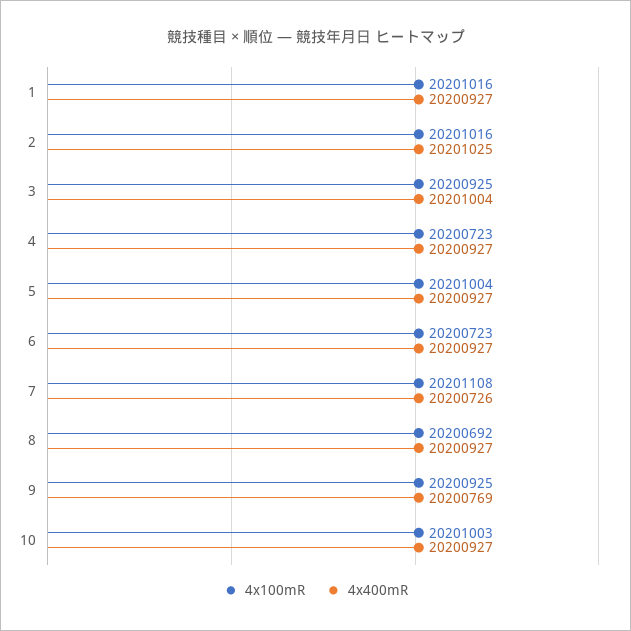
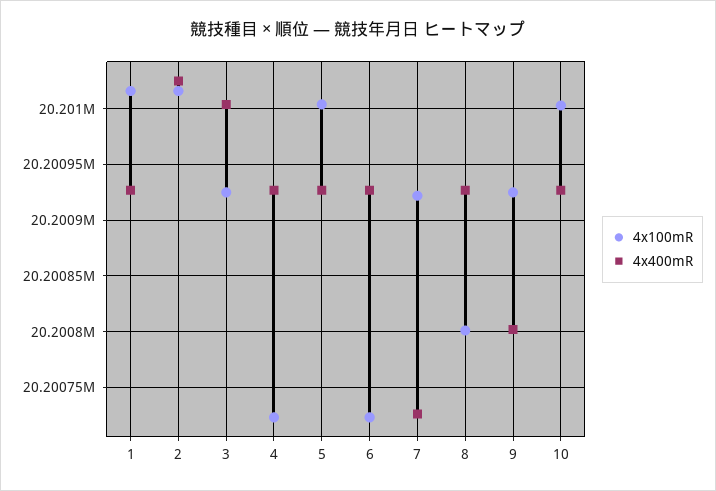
  {
    "4x100mR": {
      "1": 20201016,
      "2": 20201016,
      "3": 20200925,
      "4": 20200723,
      "5": 20201004,
      "6": 20200723,
-     "7": 20201108,
+     "7": 20200920,
-     "8": 20200692,
+     "8": 20200800,
      "9": 20200925,
      "10": 20201003
    },
    "4x400mR": {
      "1": 20200927,
      "2": 20201025,
      "3": 20201004,
      "4": 20200927,
      "5": 20200927,
      "6": 20200927,
      "7": 20200726,
      "8": 20200927,
-     "9": 20200769,
+     "9": 20200800,
      "10": 20200927
    }
  }

